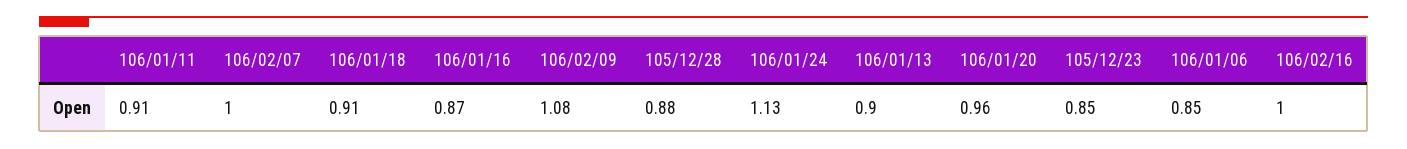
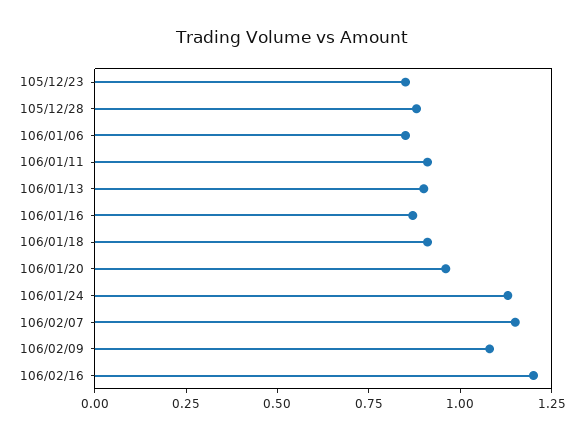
  {
    "106/01/11": 0.91,
-   "106/02/07": 1,
+   "106/02/07": 1.15,
    "106/01/18": 0.91,
    "106/01/16": 0.87,
    "106/02/09": 1.08,
    "105/12/28": 0.88,
    "106/01/24": 1.13,
    "106/01/13": 0.9,
    "106/01/20": 0.96,
    "105/12/23": 0.85,
    "106/01/06": 0.85,
-   "106/02/16": 1
+   "106/02/16": 1.2
  }

